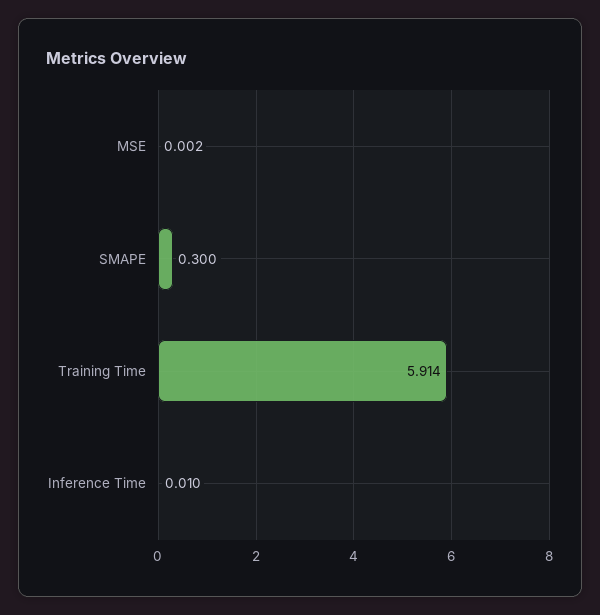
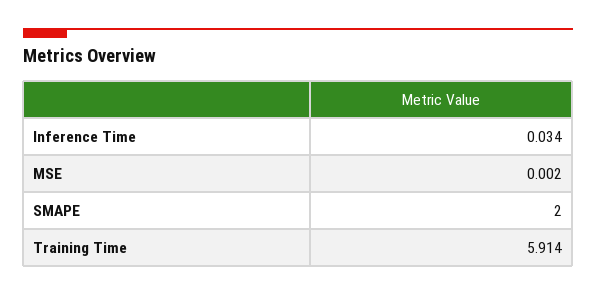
  {
    "MSE": 0.002,
-   "SMAPE": 0.3,
+   "SMAPE": 2,
    "Training Time": 5.914,
-   "Inference Time": 0.01
+   "Inference Time": 0.034
  }

